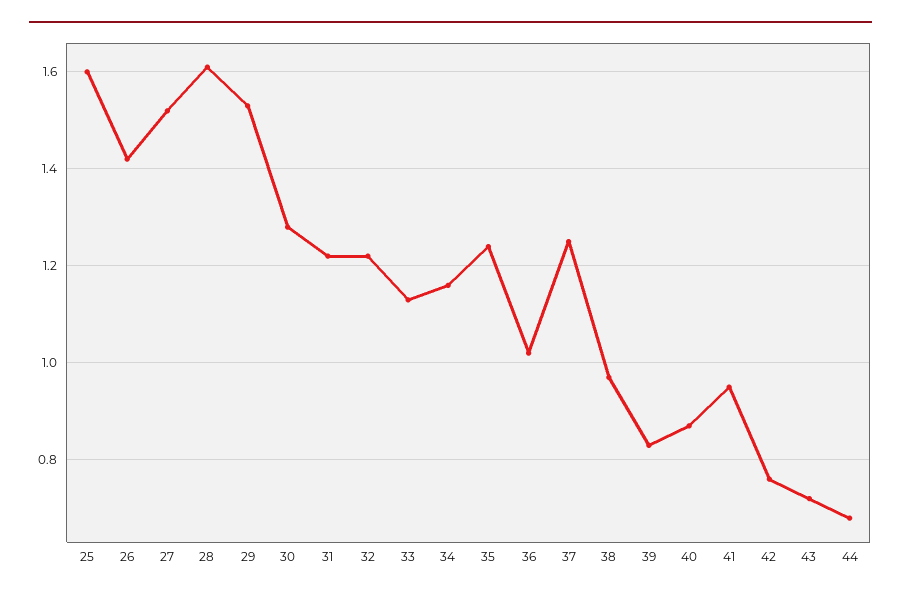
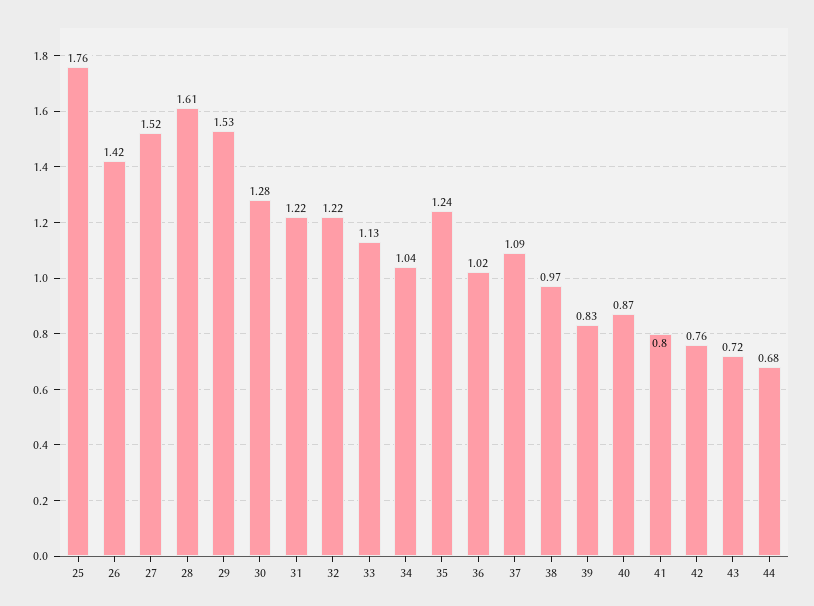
  {
-   "25": 1.6,
+   "25": 1.76,
    "26": 1.42,
    "27": 1.52,
    "28": 1.61,
    "29": 1.53,
    "30": 1.28,
    "31": 1.22,
    "32": 1.22,
    "33": 1.13,
-   "34": 1.15,
+   "34": 1.04,
    "35": 1.24,
    "36": 1.02,
-   "37": 1.25,
+   "37": 1.09,
    "38": 0.97,
    "39": 0.83,
    "40": 0.87,
-   "41": 0.95,
+   "41": 0.8,
    "42": 0.76,
    "43": 0.72,
    "44": 0.68
  }

